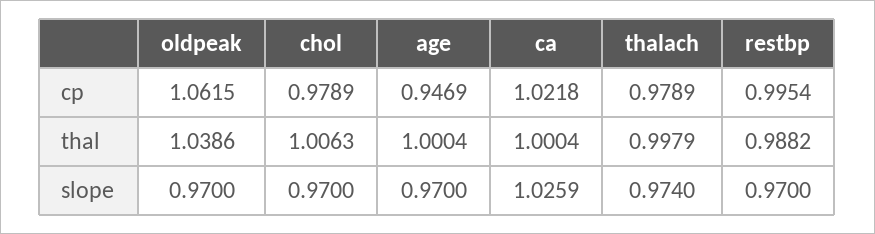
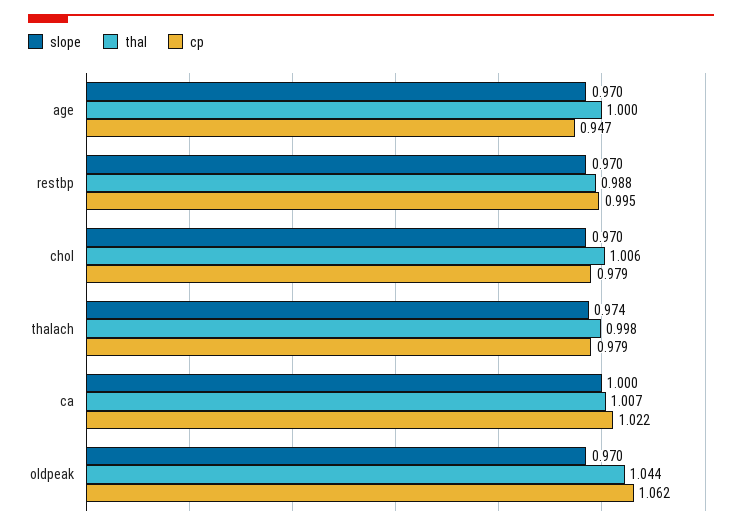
  {
    "cp": {
      "oldpeak": 1.0615,
      "chol": 0.9789,
      "age": 0.9469,
      "ca": 1.0218,
      "thalach": 0.9789,
      "restbp": 0.9954
    },
    "thal": {
-     "oldpeak": 1.0386,
+     "oldpeak": 1.044,
      "chol": 1.0063,
      "age": 1.0004,
-     "ca": 1.0004,
+     "ca": 1.007,
      "thalach": 0.9979,
      "restbp": 0.9882
    },
    "slope": {
      "oldpeak": 0.97,
      "chol": 0.97,
      "age": 0.97,
-     "ca": 1.0259,
+     "ca": 1,
      "thalach": 0.974,
      "restbp": 0.97
    }
  }

